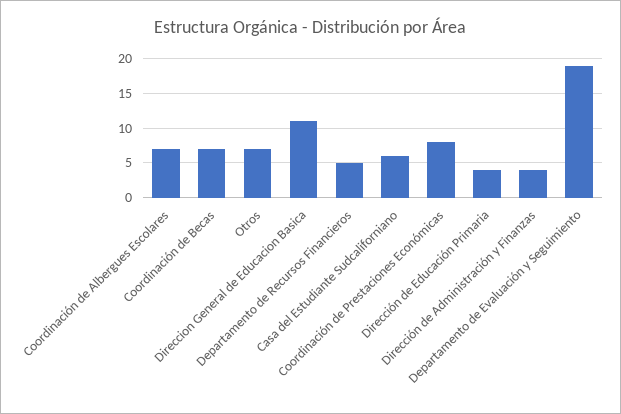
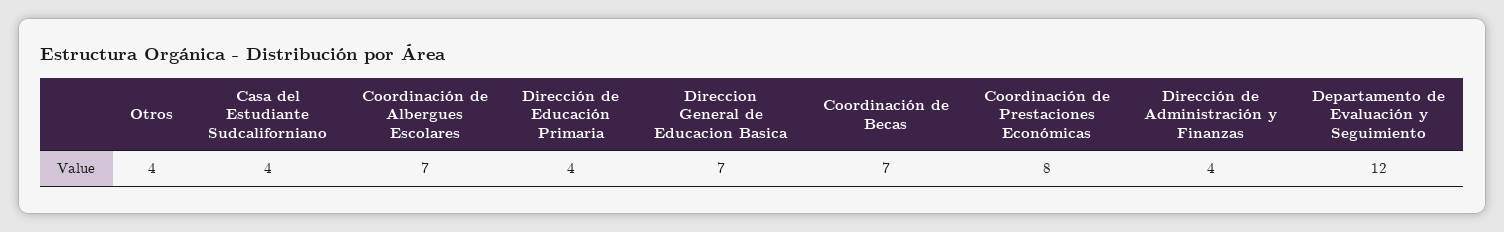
  {
    "Coordinación de Albergues Escolares": 7,
    "Coordinación de Becas": 7,
-   "Otros": 7,
+   "Otros": 4,
-   "Direccion General de Educacion Basica": 11,
+   "Direccion General de Educacion Basica": 7,
-   "Departamento de Recursos Financieros": 5,
-   "Casa del Estudiante Sudcaliforniano": 6,
+   "Casa del Estudiante Sudcaliforniano": 4,
    "Coordinación de Prestaciones Económicas": 8,
    "Dirección de Educación Primaria": 4,
    "Dirección de Administración y Finanzas": 4,
-   "Departamento de Evaluación y Seguimiento": 19
+   "Departamento de Evaluación y Seguimiento": 12
  }

